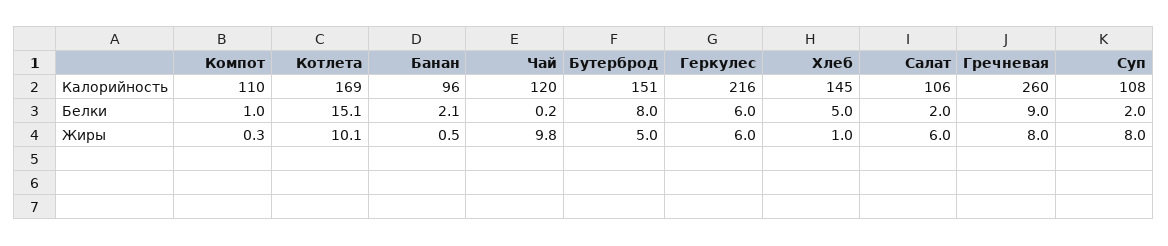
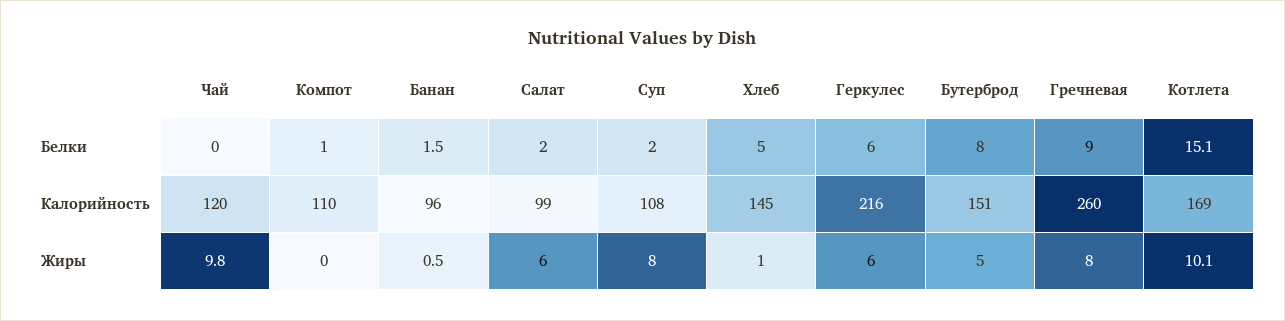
  {
    "Компот": {
      "Калорийность": 110,
      "Белки": 1,
-     "Жиры": 0.3
+     "Жиры": 0
    },
    "Котлета": {
      "Калорийность": 169,
      "Белки": 15.1,
      "Жиры": 10.1
    },
    "Банан": {
      "Калорийность": 96,
-     "Белки": 2.1,
+     "Белки": 1.5,
      "Жиры": 0.5
    },
    "Чай": {
      "Калорийность": 120,
-     "Белки": 0.2,
+     "Белки": 0,
      "Жиры": 9.8
    },
    "Бутерброд": {
      "Калорийность": 151,
      "Белки": 8,
      "Жиры": 5
    },
    "Геркулес": {
      "Калорийность": 216,
      "Белки": 6,
      "Жиры": 6
    },
    "Хлеб": {
      "Калорийность": 145,
      "Белки": 5,
      "Жиры": 1
    },
    "Салат": {
-     "Калорийность": 106,
+     "Калорийность": 99,
      "Белки": 2,
      "Жиры": 6
    },
    "Гречневая": {
      "Калорийность": 260,
      "Белки": 9,
      "Жиры": 8
    },
    "Суп": {
      "Калорийность": 108,
      "Белки": 2,
      "Жиры": 8
    }
  }

